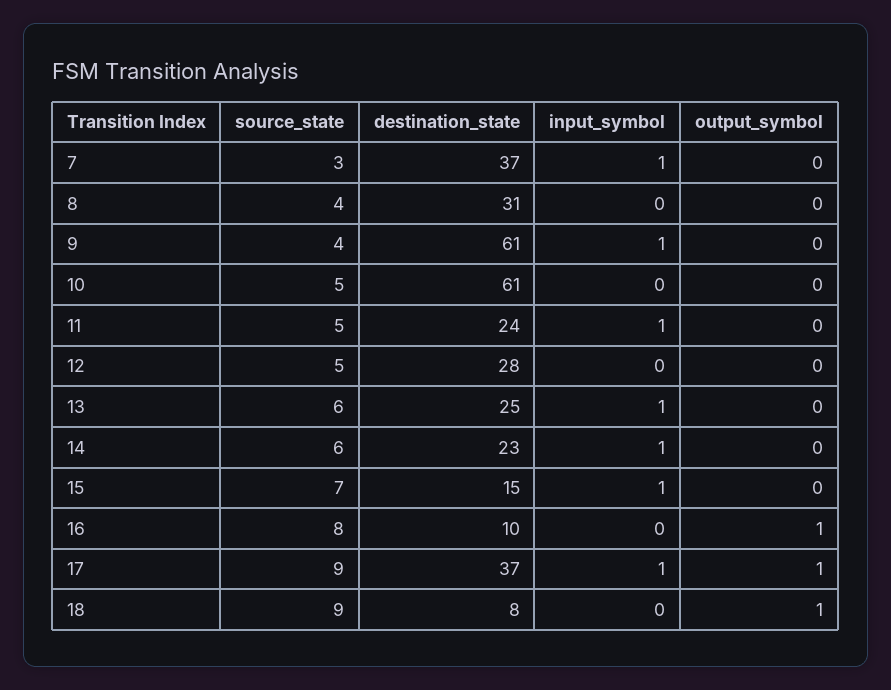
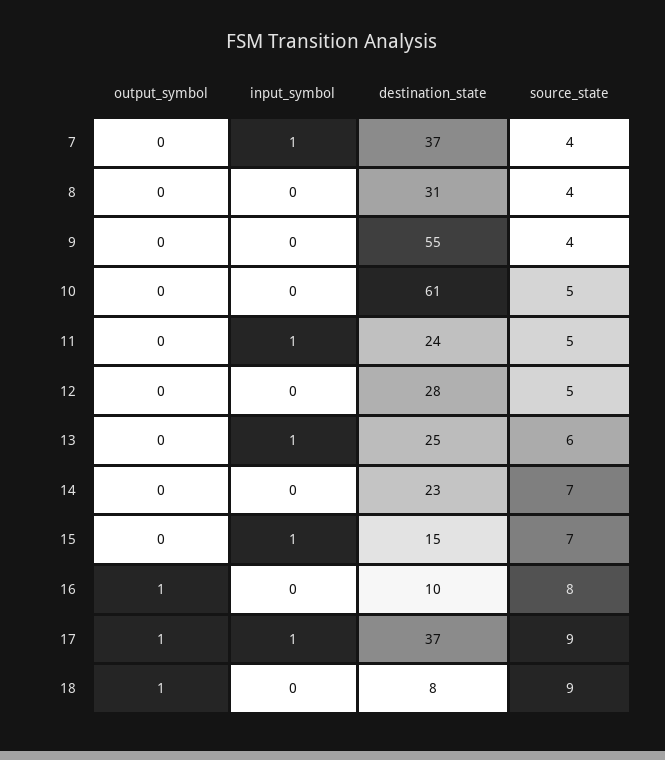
  {
    "source_state": {
-     "7": 3,
+     "7": 4,
      "8": 4,
      "9": 4,
      "10": 5,
      "11": 5,
      "12": 5,
      "13": 6,
-     "14": 6,
+     "14": 7,
      "15": 7,
      "16": 8,
      "17": 9,
      "18": 9
    },
    "destination_state": {
      "7": 37,
      "8": 31,
-     "9": 61,
+     "9": 55,
      "10": 61,
      "11": 24,
      "12": 28,
      "13": 25,
      "14": 23,
      "15": 15,
      "16": 10,
      "17": 37,
      "18": 8
    },
    "input_symbol": {
      "7": 1,
      "8": 0,
-     "9": 1,
+     "9": 0,
      "10": 0,
      "11": 1,
      "12": 0,
      "13": 1,
-     "14": 1,
+     "14": 0,
      "15": 1,
      "16": 0,
      "17": 1,
      "18": 0
    },
    "output_symbol": {
      "7": 0,
      "8": 0,
      "9": 0,
      "10": 0,
      "11": 0,
      "12": 0,
      "13": 0,
      "14": 0,
      "15": 0,
      "16": 1,
      "17": 1,
      "18": 1
    }
  }

